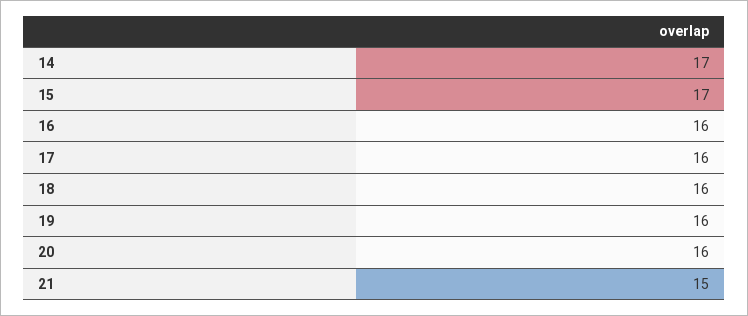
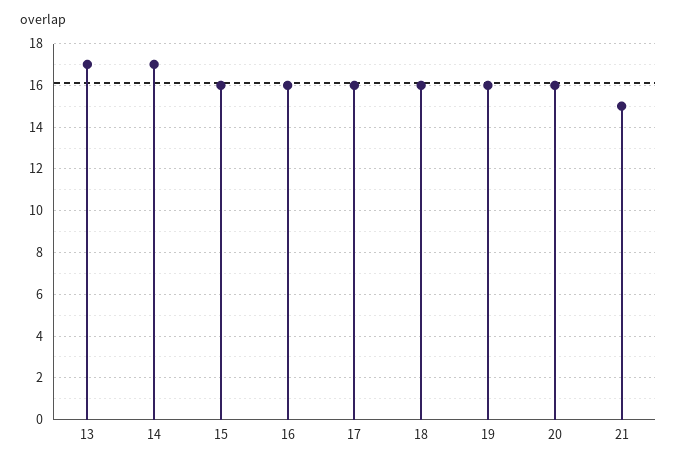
  {
    "14": 17,
-   "15": 17,
+   "15": 16,
    "16": 16,
    "17": 16,
    "18": 16,
    "19": 16,
    "20": 16,
-   "21": 15
+   "21": 15,
+   "13": 17
  }

